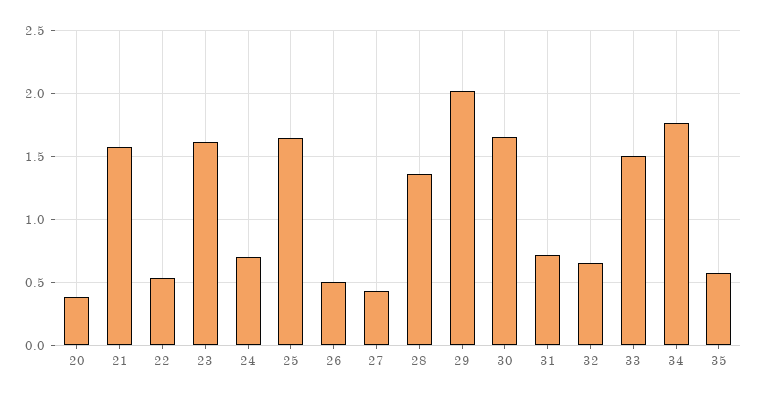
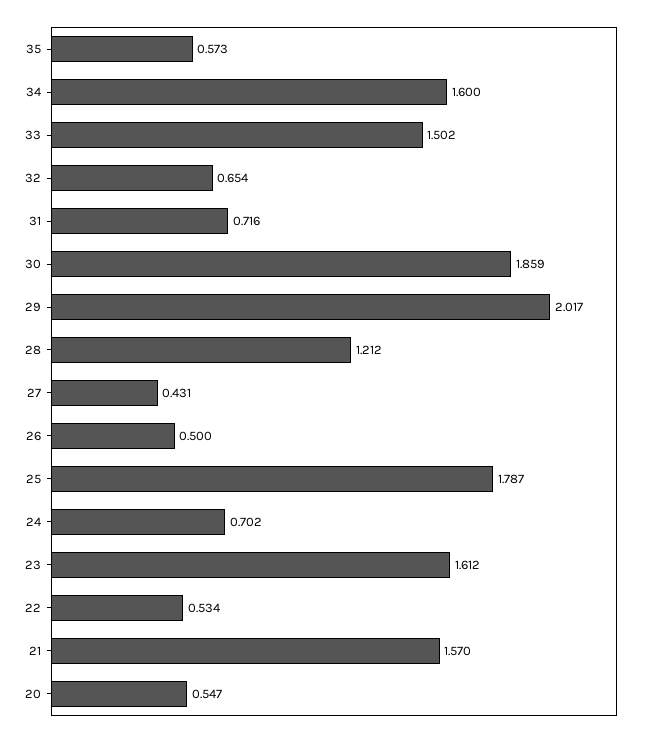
  {
-   "20": 0.4,
+   "20": 0.547,
    "21": 1.57,
    "22": 0.534,
    "23": 1.612,
    "24": 0.702,
-   "25": 1.65,
+   "25": 1.787,
    "26": 0.5,
    "27": 0.431,
-   "28": 1.35,
+   "28": 1.212,
    "29": 2.017,
-   "30": 1.65,
+   "30": 1.859,
    "31": 0.716,
    "32": 0.654,
    "33": 1.502,
-   "34": 1.75,
+   "34": 1.6,
    "35": 0.573
  }

